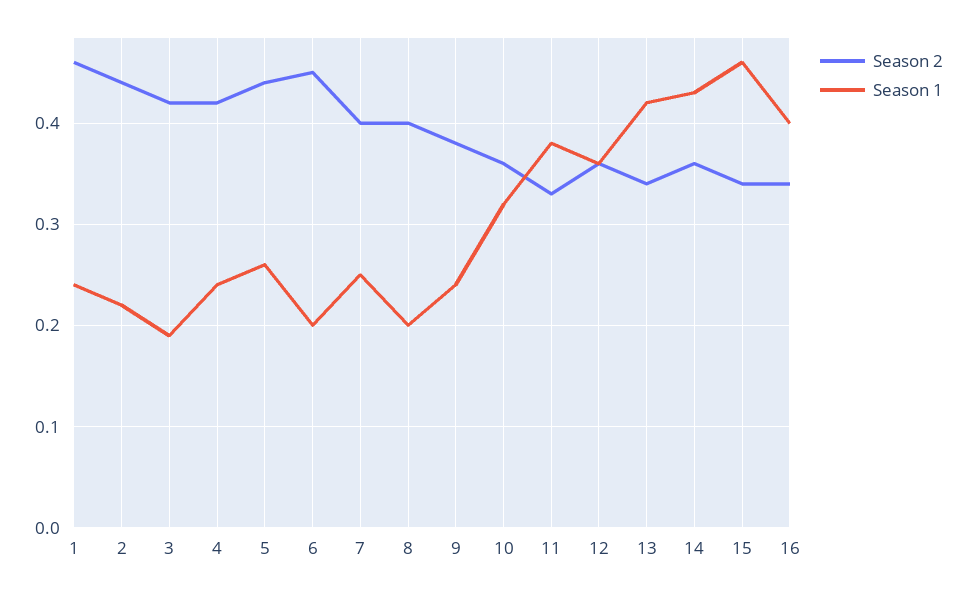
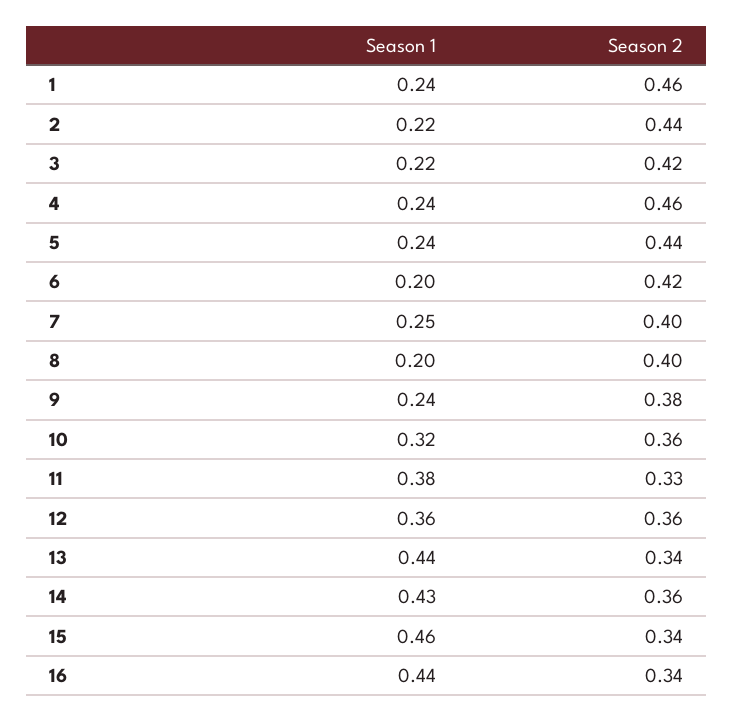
  {
    "Season 2": {
      "1": 0.46,
      "2": 0.44,
      "3": 0.42,
-     "4": 0.42,
+     "4": 0.46,
      "5": 0.44,
-     "6": 0.45,
+     "6": 0.42,
      "7": 0.4,
      "8": 0.4,
      "9": 0.38,
      "10": 0.36,
      "11": 0.33,
      "12": 0.36,
      "13": 0.34,
      "14": 0.36,
      "15": 0.34,
      "16": 0.34
    },
    "Season 1": {
      "1": 0.24,
      "2": 0.22,
-     "3": 0.19,
+     "3": 0.22,
      "4": 0.24,
-     "5": 0.26,
+     "5": 0.24,
      "6": 0.2,
      "7": 0.25,
      "8": 0.2,
      "9": 0.24,
      "10": 0.32,
      "11": 0.38,
      "12": 0.36,
-     "13": 0.42,
+     "13": 0.44,
      "14": 0.43,
      "15": 0.46,
-     "16": 0.4
+     "16": 0.44
    }
  }

